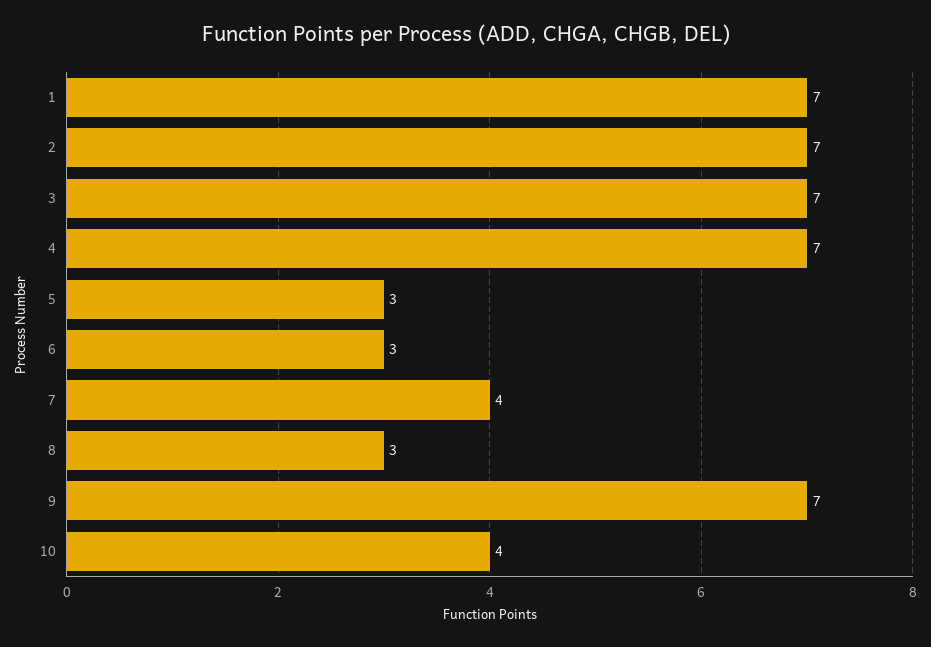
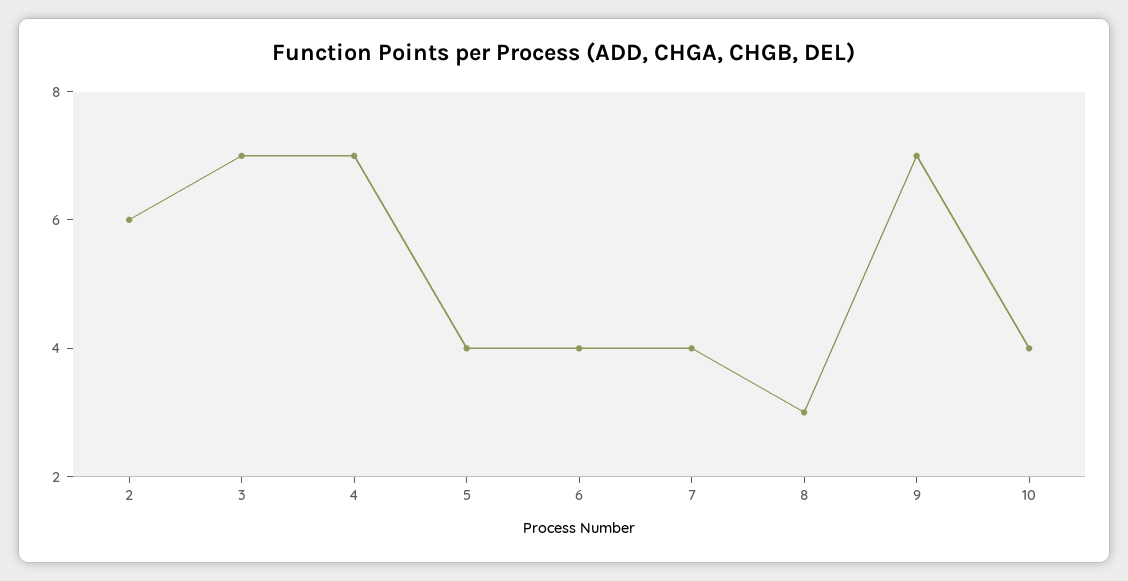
  {
-   "1": 7,
-   "2": 7,
+   "2": 6,
    "3": 7,
    "4": 7,
-   "5": 3,
+   "5": 4,
-   "6": 3,
+   "6": 4,
    "7": 4,
    "8": 3,
    "9": 7,
    "10": 4
  }

